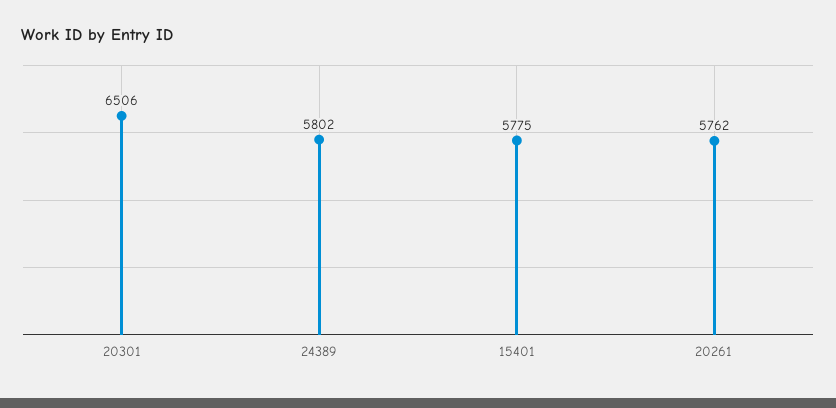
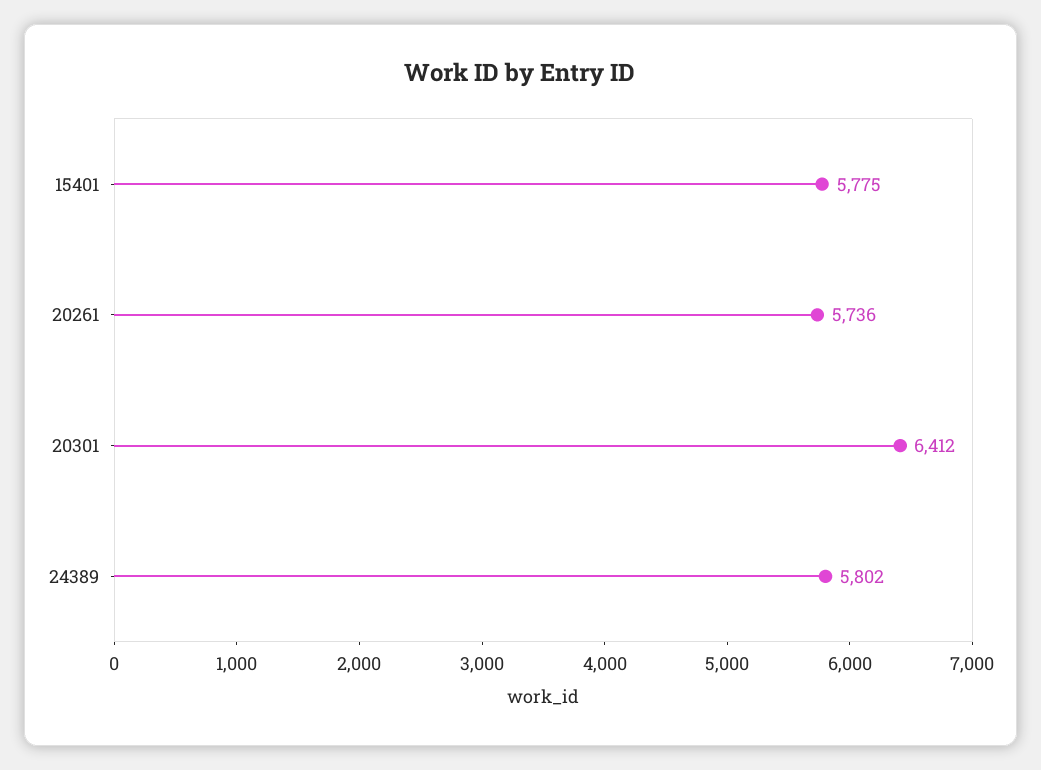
  {
-   "20301": 6506,
+   "20301": 6412,
    "24389": 5802,
    "15401": 5775,
-   "20261": 5762
+   "20261": 5736
  }

